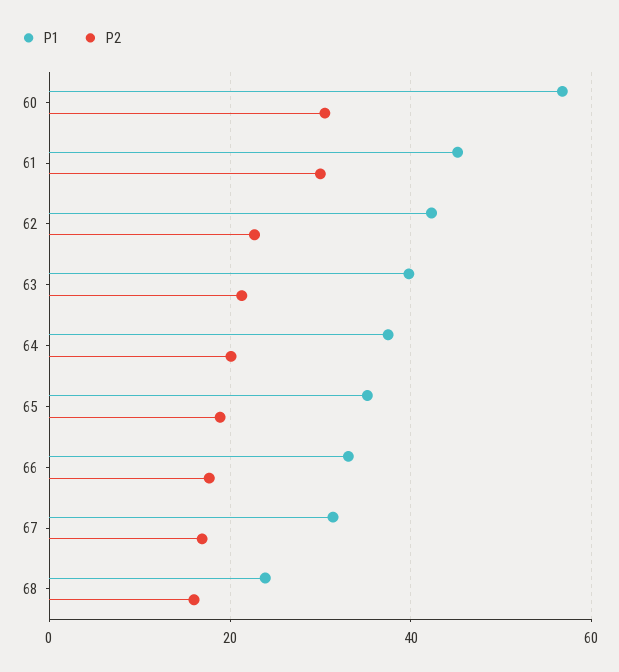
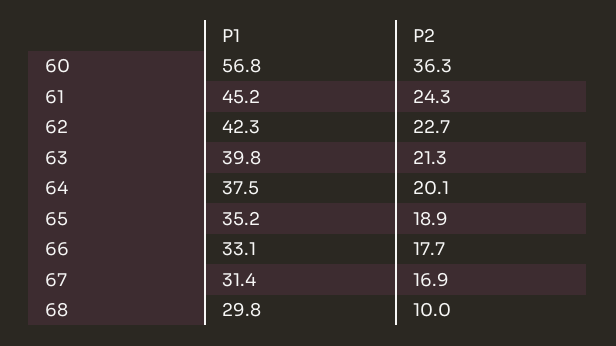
  {
    "P1": {
      "60": 56.8,
      "61": 45.2,
      "62": 42.3,
      "63": 39.8,
      "64": 37.5,
      "65": 35.2,
      "66": 33.1,
      "67": 31.4,
-     "68": 24
+     "68": 29.8
    },
    "P2": {
-     "60": 30,
+     "60": 36.3,
-     "61": 30,
+     "61": 24.3,
      "62": 22.7,
      "63": 21.3,
      "64": 20.1,
      "65": 18.9,
      "66": 17.7,
      "67": 16.9,
-     "68": 16
+     "68": 10
    }
  }

